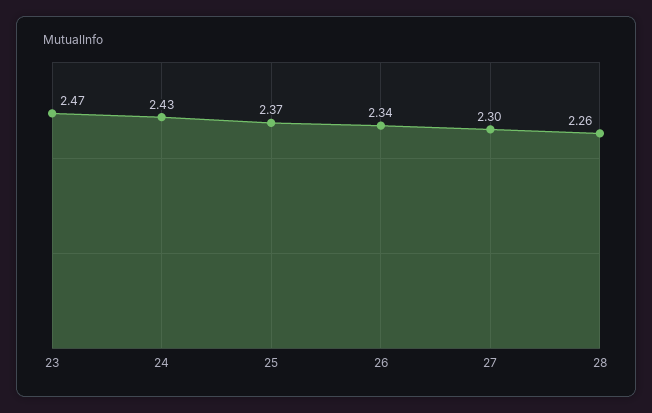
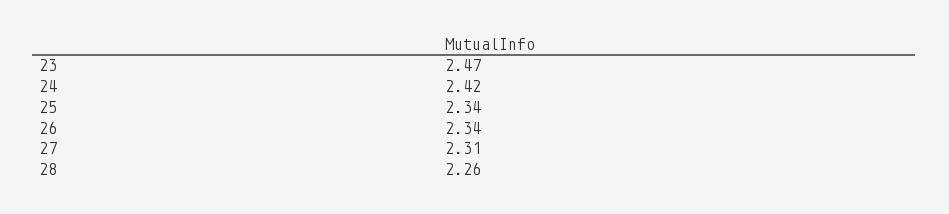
  {
    "23": 2.47,
-   "24": 2.43,
+   "24": 2.42,
-   "25": 2.37,
+   "25": 2.34,
    "26": 2.34,
-   "27": 2.3,
+   "27": 2.31,
    "28": 2.26
  }

